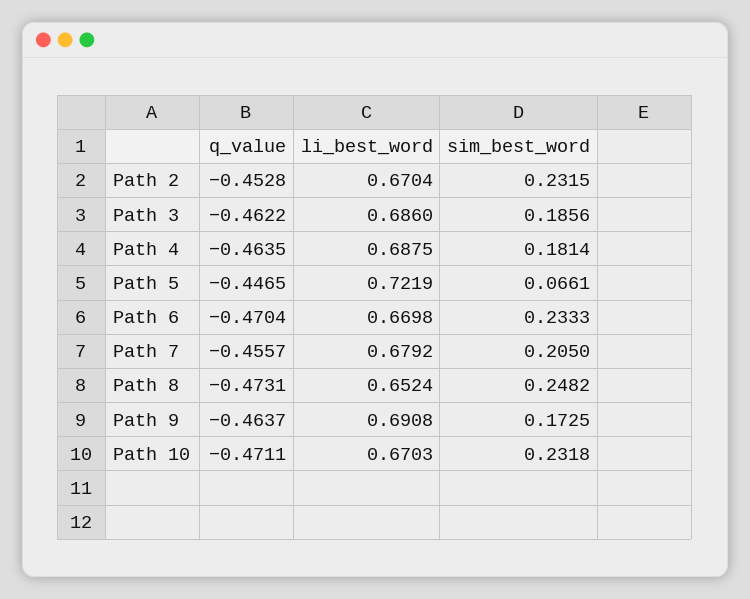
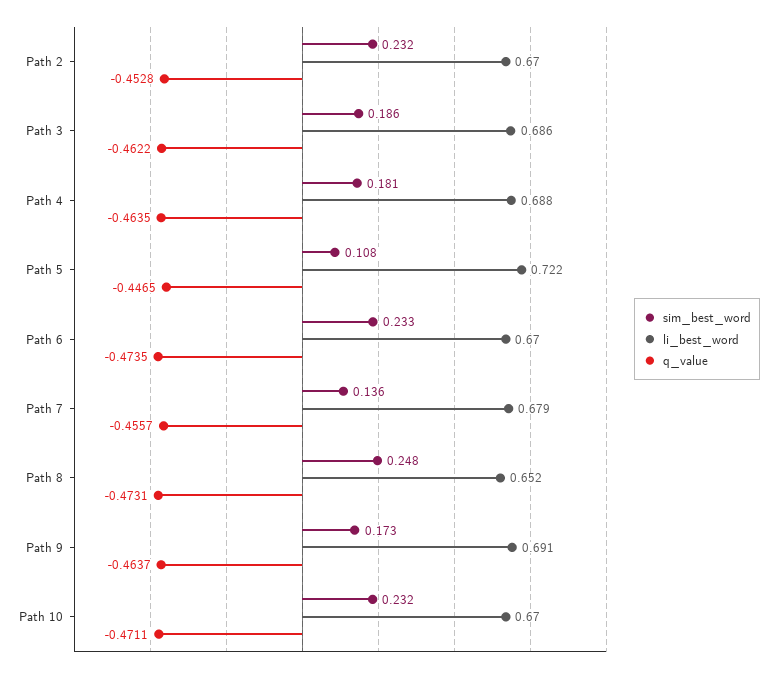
  {
    "q_value": {
      "Path 2": -0.4528,
      "Path 3": -0.4622,
      "Path 4": -0.4635,
      "Path 5": -0.4465,
-     "Path 6": -0.4704,
+     "Path 6": -0.4735,
      "Path 7": -0.4557,
      "Path 8": -0.4731,
      "Path 9": -0.4637,
      "Path 10": -0.4711
    },
    "li_best_word": {
      "Path 2": 0.6704,
      "Path 3": 0.686,
      "Path 4": 0.6875,
      "Path 5": 0.7219,
      "Path 6": 0.6698,
      "Path 7": 0.6792,
      "Path 8": 0.6524,
      "Path 9": 0.6908,
      "Path 10": 0.6703
    },
    "sim_best_word": {
      "Path 2": 0.2315,
      "Path 3": 0.1856,
      "Path 4": 0.1814,
-     "Path 5": 0.0661,
+     "Path 5": 0.108,
      "Path 6": 0.2333,
-     "Path 7": 0.205,
+     "Path 7": 0.136,
      "Path 8": 0.2482,
      "Path 9": 0.1725,
      "Path 10": 0.2318
    }
  }

